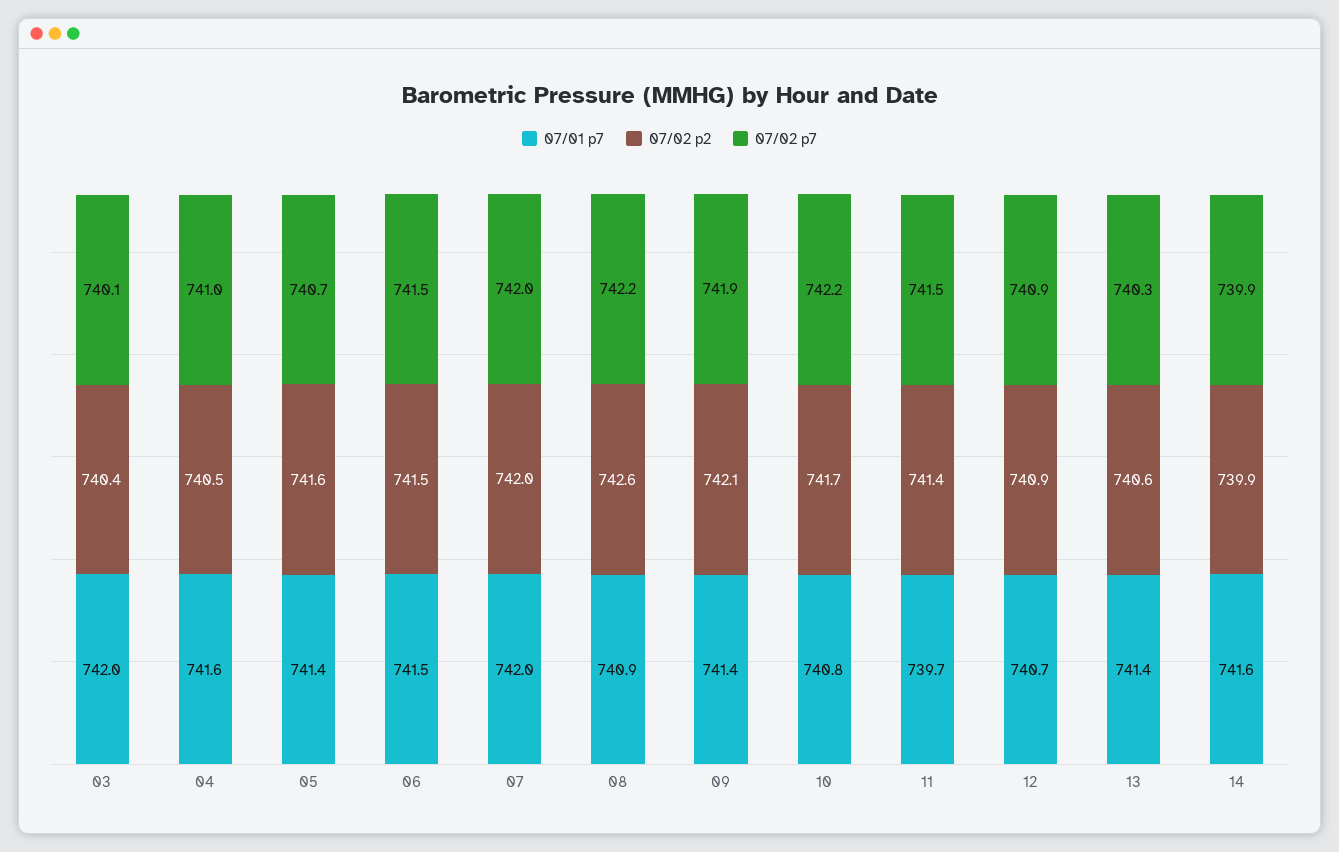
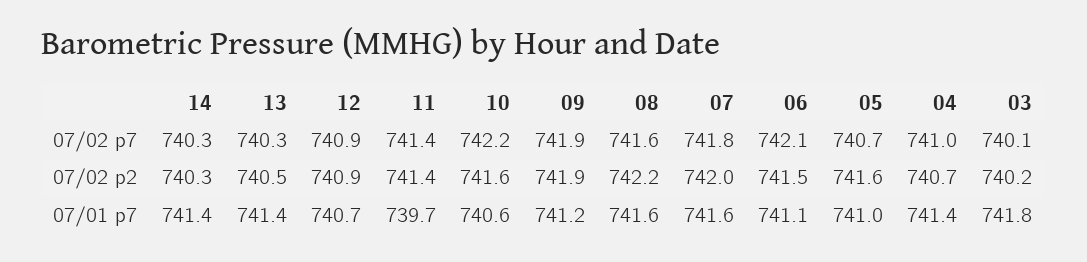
  {
    "07/01 p7": {
-     "03": 742,
+     "03": 741.8,
-     "04": 741.6,
+     "04": 741.4,
-     "05": 741.4,
+     "05": 741,
-     "06": 741.5,
+     "06": 741.1,
-     "07": 742,
+     "07": 741.6,
-     "08": 740.9,
+     "08": 741.6,
-     "09": 741.4,
+     "09": 741.2,
-     "10": 740.8,
+     "10": 740.6,
      "11": 739.7,
      "12": 740.7,
      "13": 741.4,
-     "14": 741.6
+     "14": 741.4
    },
    "07/02 p2": {
-     "03": 740.4,
+     "03": 740.2,
-     "04": 740.5,
+     "04": 740.7,
      "05": 741.6,
      "06": 741.5,
      "07": 742,
-     "08": 742.6,
+     "08": 742.2,
-     "09": 742.1,
+     "09": 741.9,
-     "10": 741.7,
+     "10": 741.6,
      "11": 741.4,
      "12": 740.9,
-     "13": 740.6,
+     "13": 740.5,
-     "14": 739.9
+     "14": 740.3
    },
    "07/02 p7": {
      "03": 740.1,
      "04": 741,
      "05": 740.7,
-     "06": 741.5,
+     "06": 742.1,
-     "07": 742,
+     "07": 741.8,
-     "08": 742.2,
+     "08": 741.6,
      "09": 741.9,
      "10": 742.2,
-     "11": 741.5,
+     "11": 741.4,
      "12": 740.9,
      "13": 740.3,
-     "14": 739.9
+     "14": 740.3
    }
  }

